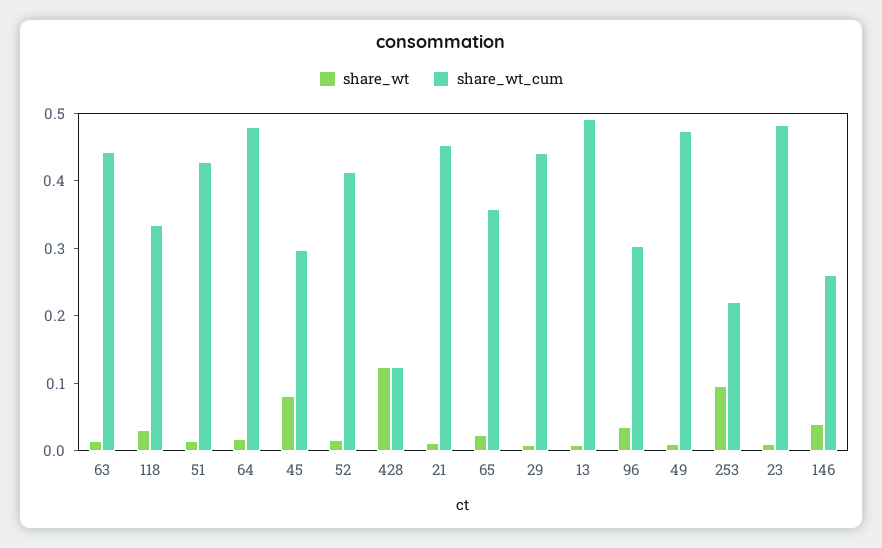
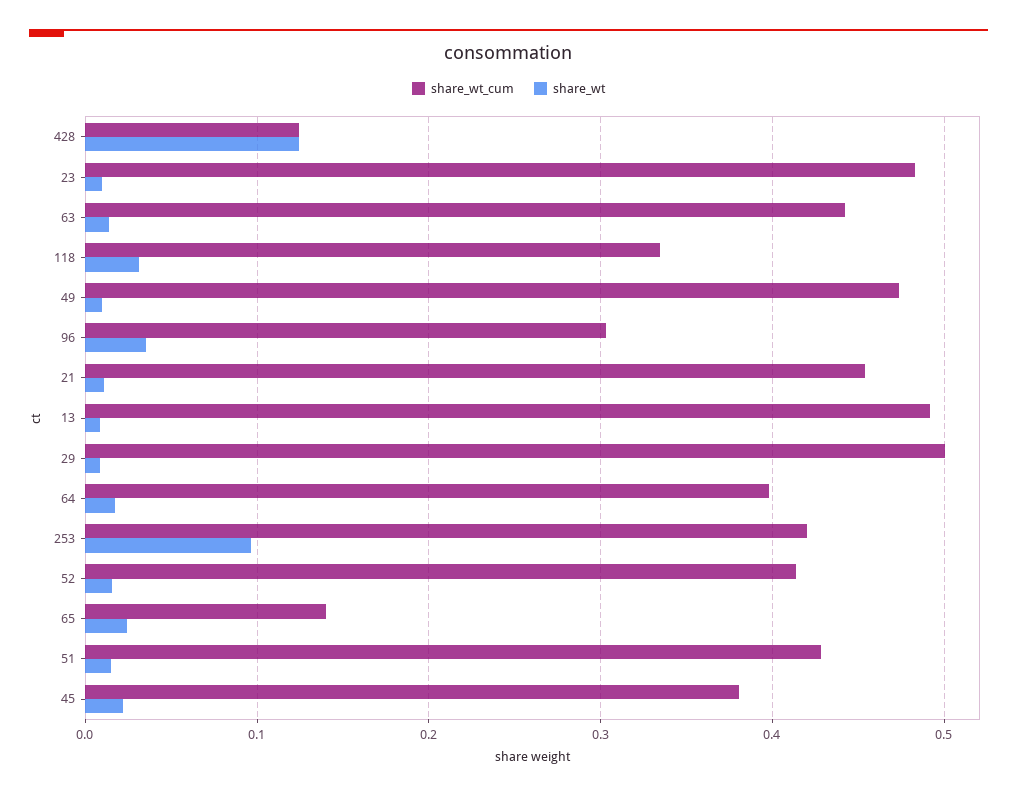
  {
    "share_wt": {
      "63": 0.01,
      "118": 0.03,
      "51": 0.01,
      "64": 0.02,
-     "45": 0.08,
+     "45": 0.02,
      "52": 0.02,
      "428": 0.12,
      "21": 0.01,
      "65": 0.02,
      "29": 0.01,
      "13": 0.01,
      "96": 0.04,
      "49": 0.01,
      "253": 0.1,
-     "23": 0.01,
+     "23": 0.01
-     "146": 0.04
    },
    "share_wt_cum": {
      "63": 0.44,
      "118": 0.33,
      "51": 0.43,
-     "64": 0.48,
+     "64": 0.4,
-     "45": 0.3,
+     "45": 0.38,
      "52": 0.41,
      "428": 0.12,
      "21": 0.45,
-     "65": 0.36,
+     "65": 0.14,
-     "29": 0.44,
+     "29": 0.5,
      "13": 0.49,
      "96": 0.3,
      "49": 0.47,
-     "253": 0.22,
+     "253": 0.42,
-     "23": 0.48,
+     "23": 0.48
-     "146": 0.26
    }
  }

